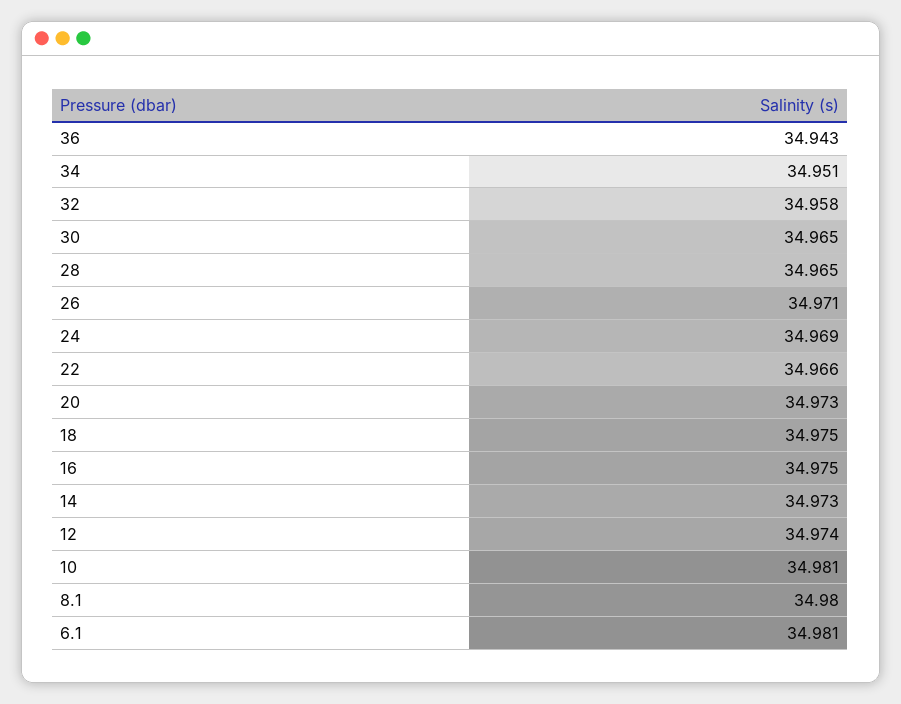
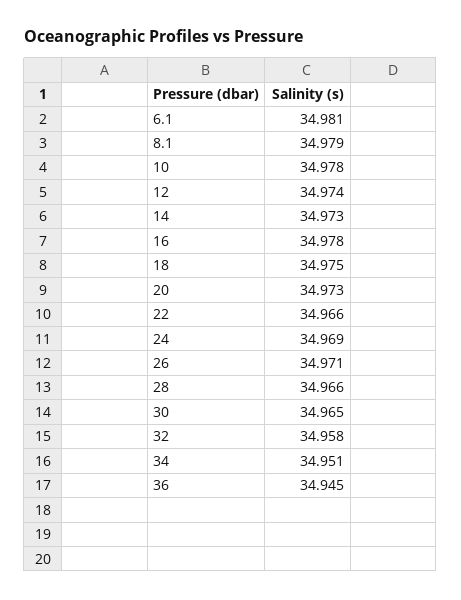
  {
-   "36": 34.943,
+   "36": 34.945,
    "34": 34.951,
    "32": 34.958,
    "30": 34.965,
-   "28": 34.965,
+   "28": 34.966,
    "26": 34.971,
    "24": 34.969,
    "22": 34.966,
    "20": 34.973,
    "18": 34.975,
-   "16": 34.975,
+   "16": 34.978,
    "14": 34.973,
    "12": 34.974,
-   "10": 34.981,
+   "10": 34.978,
-   "8.1": 34.98,
+   "8.1": 34.979,
    "6.1": 34.981
  }

